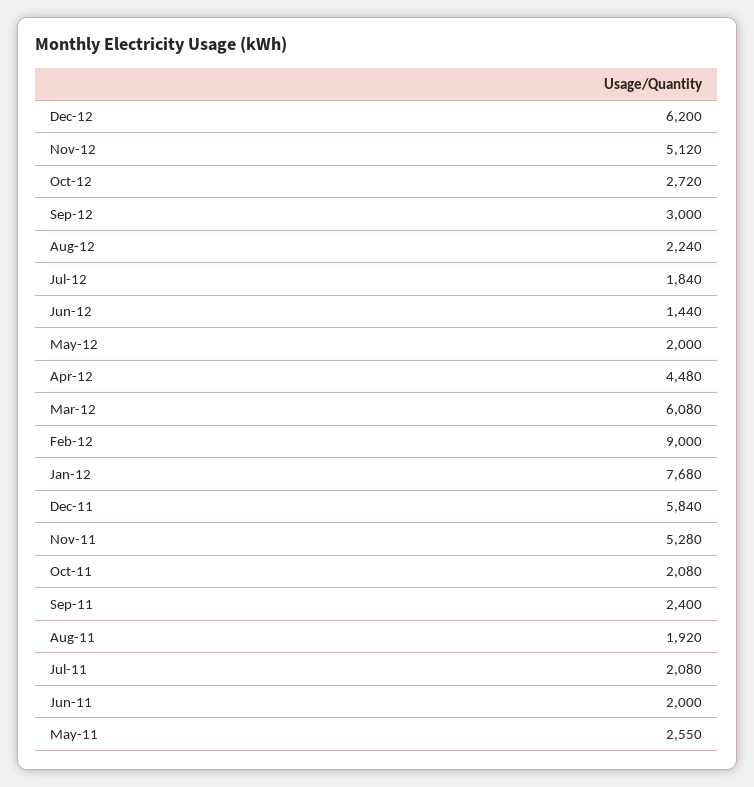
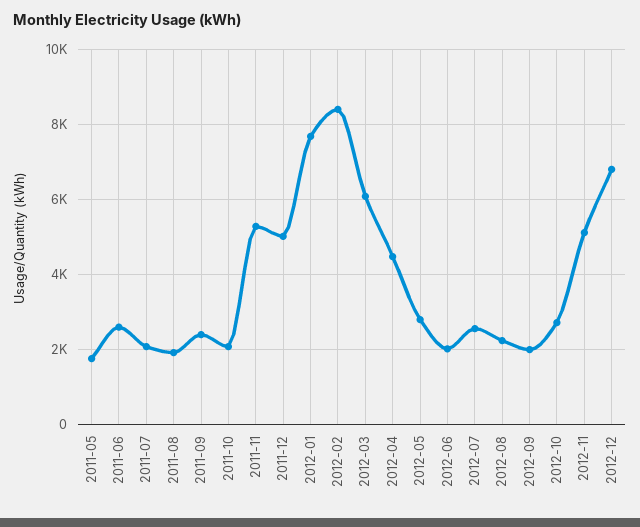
  {
-   "Dec-12": 6200,
+   "Dec-12": 6800,
    "Nov-12": 5120,
    "Oct-12": 2720,
-   "Sep-12": 3000,
+   "Sep-12": 2000,
    "Aug-12": 2240,
-   "Jul-12": 1840,
+   "Jul-12": 2600,
-   "Jun-12": 1440,
+   "Jun-12": 2000,
-   "May-12": 2000,
+   "May-12": 2800,
    "Apr-12": 4480,
    "Mar-12": 6080,
-   "Feb-12": 9000,
+   "Feb-12": 8400,
    "Jan-12": 7680,
-   "Dec-11": 5840,
+   "Dec-11": 5000,
    "Nov-11": 5280,
    "Oct-11": 2080,
    "Sep-11": 2400,
    "Aug-11": 1920,
    "Jul-11": 2080,
-   "Jun-11": 2000,
+   "Jun-11": 2600,
-   "May-11": 2550
+   "May-11": 1800
  }

